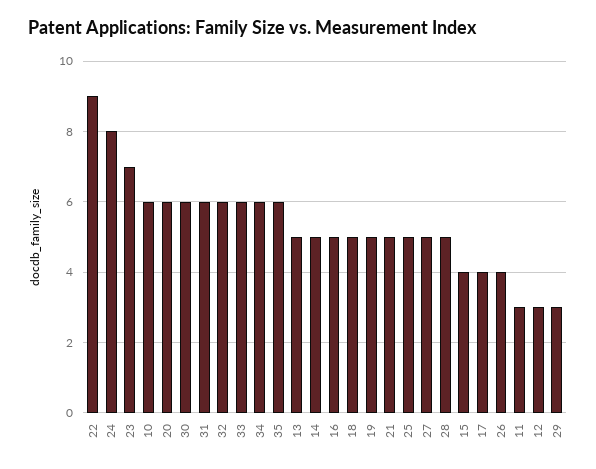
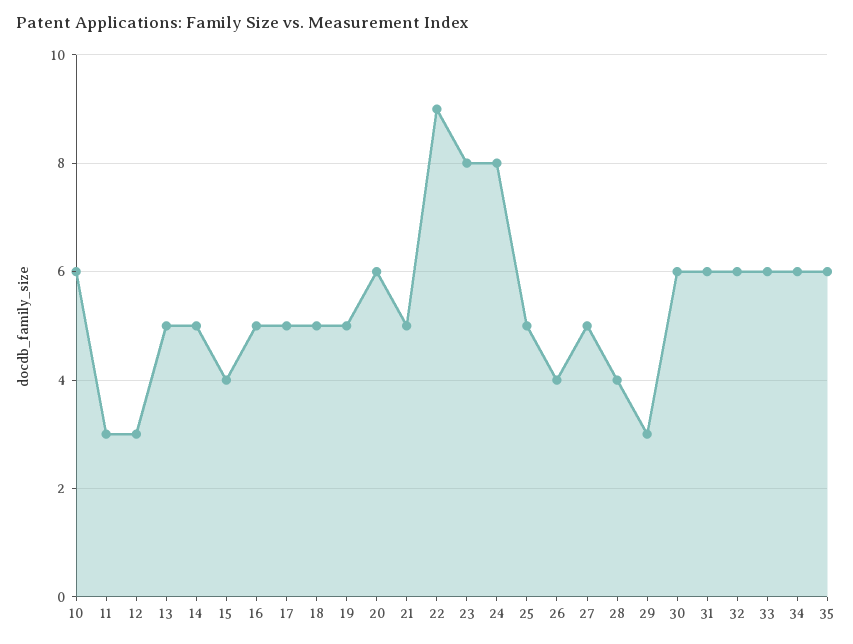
  {
    "22": 9,
    "24": 8,
-   "23": 7,
+   "23": 8,
    "10": 6,
    "20": 6,
    "30": 6,
    "31": 6,
    "32": 6,
    "33": 6,
    "34": 6,
    "35": 6,
    "13": 5,
    "14": 5,
    "16": 5,
    "18": 5,
    "19": 5,
    "21": 5,
    "25": 5,
    "27": 5,
-   "28": 5,
+   "28": 4,
    "15": 4,
-   "17": 4,
+   "17": 5,
    "26": 4,
    "11": 3,
    "12": 3,
    "29": 3
  }

